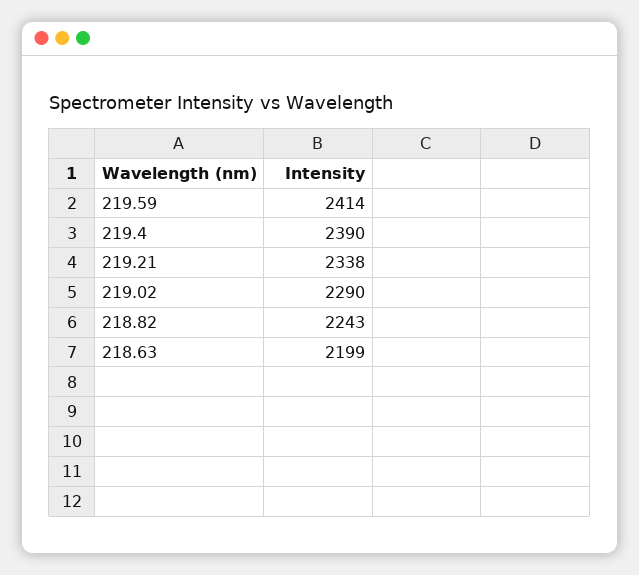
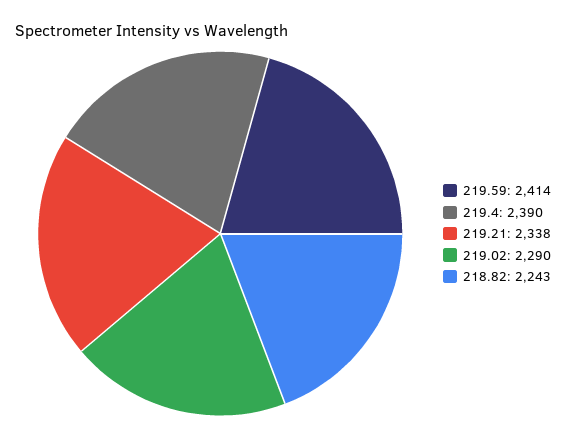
  {
    "219.59": 2414,
    "219.4": 2390,
    "219.21": 2338,
    "219.02": 2290,
-   "218.82": 2243,
+   "218.82": 2243
-   "218.63": 2199
  }

